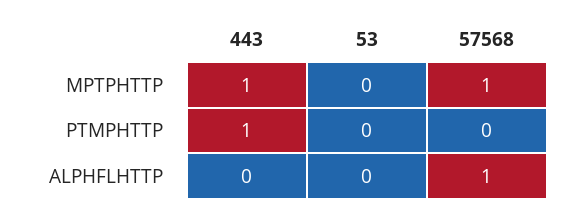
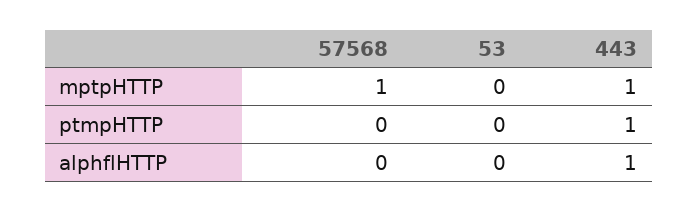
  {
    "443": {
      "MPTPHTTP": 1,
      "PTMPHTTP": 1,
-     "ALPHFLHTTP": 0
+     "ALPHFLHTTP": 1
    },
    "53": {
      "MPTPHTTP": 0,
      "PTMPHTTP": 0,
      "ALPHFLHTTP": 0
    },
    "57568": {
      "MPTPHTTP": 1,
      "PTMPHTTP": 0,
-     "ALPHFLHTTP": 1
+     "ALPHFLHTTP": 0
    }
  }

